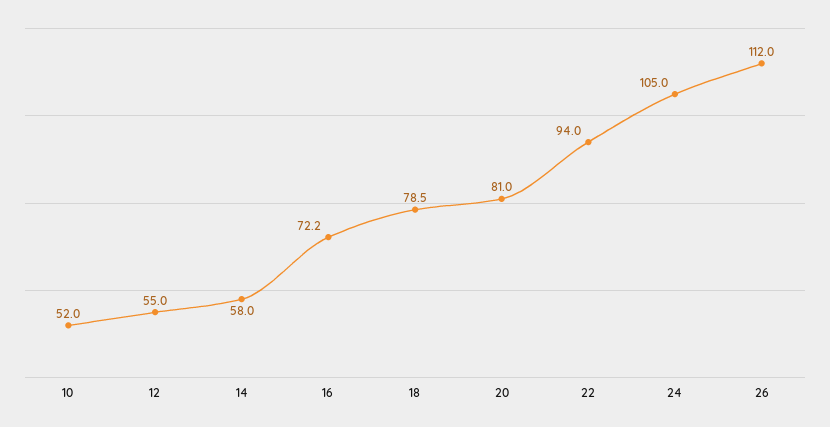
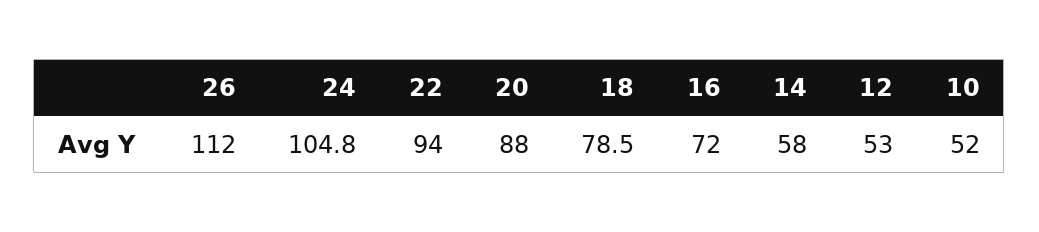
  {
    "10": 52,
-   "12": 55,
+   "12": 53,
    "14": 58,
-   "16": 72.2,
+   "16": 72,
    "18": 78.5,
-   "20": 81,
+   "20": 88,
    "22": 94,
-   "24": 105,
+   "24": 104.8,
    "26": 112
  }

